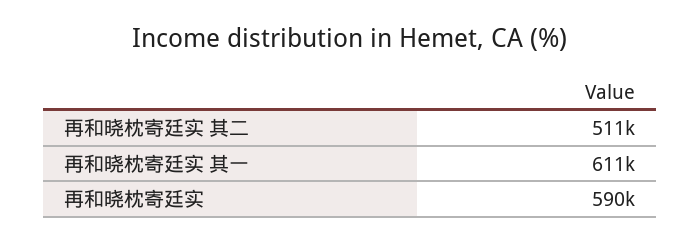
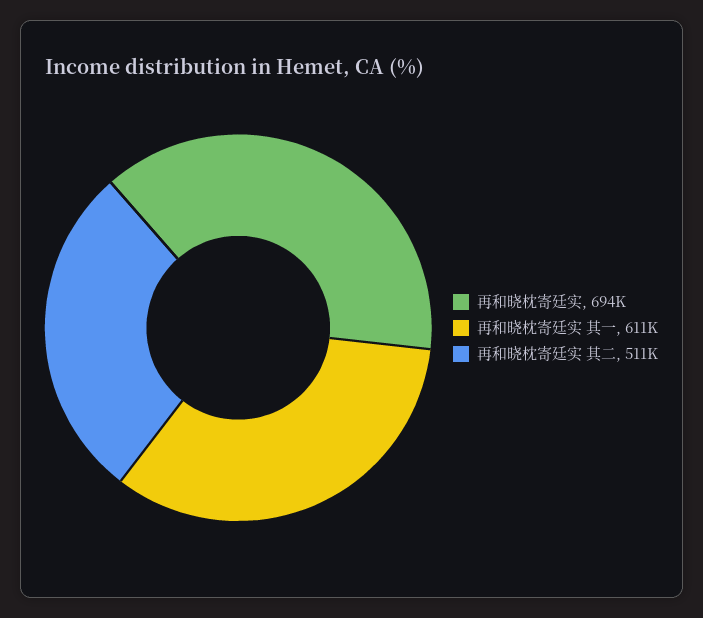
  {
    "再和晓枕寄廷实 其二": 511000,
    "再和晓枕寄廷实 其一": 611000,
-   "再和晓枕寄廷实": 590000
+   "再和晓枕寄廷实": 694000
  }

